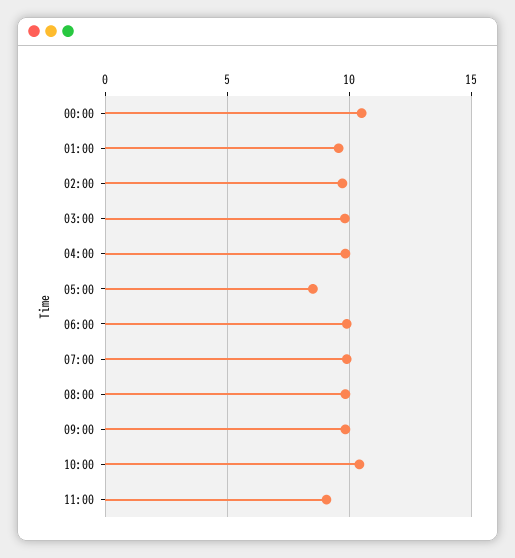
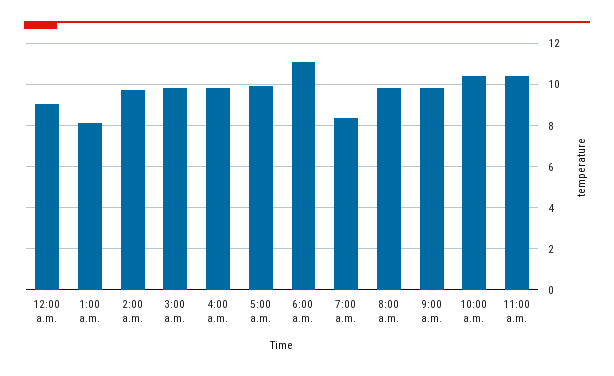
  {
-   "00:00": 10.5,
+   "00:00": 9,
-   "01:00": 9.5,
+   "01:00": 8,
    "02:00": 9.5,
    "03:00": 10,
    "04:00": 10,
-   "05:00": 8.5,
+   "05:00": 10,
-   "06:00": 10,
+   "06:00": 11,
-   "07:00": 10,
+   "07:00": 8.5,
    "08:00": 10,
    "09:00": 10,
    "10:00": 10.5,
-   "11:00": 9
+   "11:00": 10.5
  }

